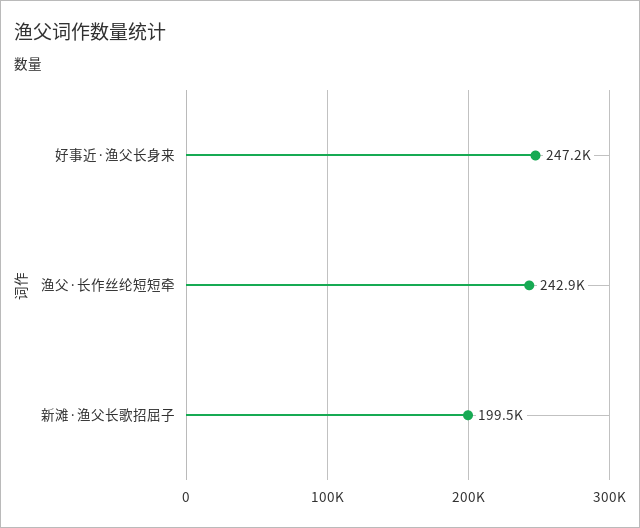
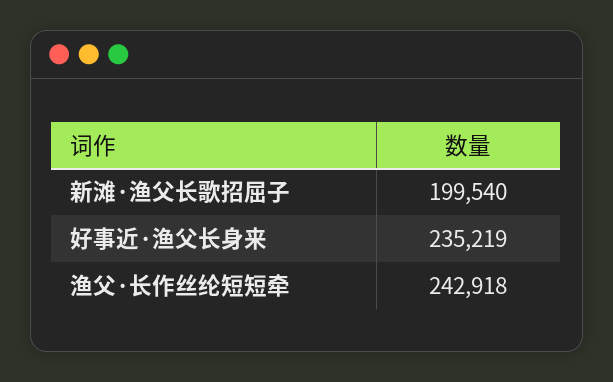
  {
-   "好事近·渔父长身来": 247200,
+   "好事近·渔父长身来": 235219,
    "渔父·长作丝纶短短牵": 242918,
    "新滩·渔父长歌招屈子": 199540
  }

